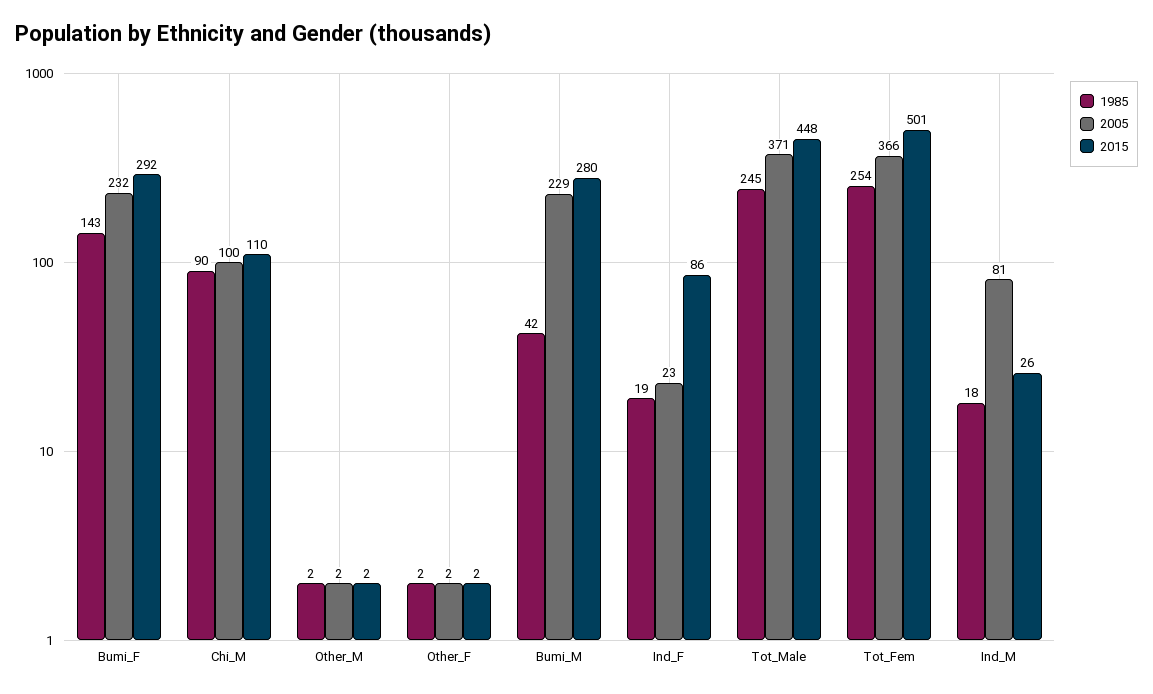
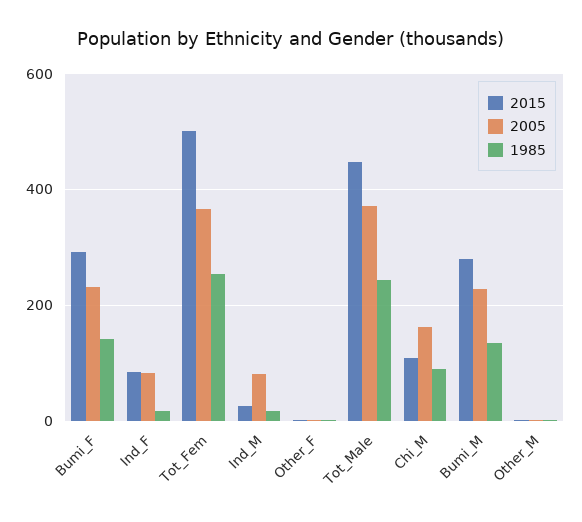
  {
    "1985": {
      "Bumi_F": 143,
      "Chi_M": 90,
      "Other_M": 2,
      "Other_F": 2,
-     "Bumi_M": 42,
+     "Bumi_M": 140,
      "Ind_F": 19,
      "Tot_Male": 245,
      "Tot_Fem": 254,
      "Ind_M": 18
    },
    "2005": {
      "Bumi_F": 232,
-     "Chi_M": 100,
+     "Chi_M": 160,
      "Other_M": 2,
      "Other_F": 2,
      "Bumi_M": 229,
-     "Ind_F": 23,
+     "Ind_F": 80,
      "Tot_Male": 371,
      "Tot_Fem": 366,
      "Ind_M": 81
    },
    "2015": {
      "Bumi_F": 292,
      "Chi_M": 110,
      "Other_M": 2,
      "Other_F": 2,
      "Bumi_M": 280,
      "Ind_F": 86,
      "Tot_Male": 448,
      "Tot_Fem": 501,
      "Ind_M": 26
    }
  }

